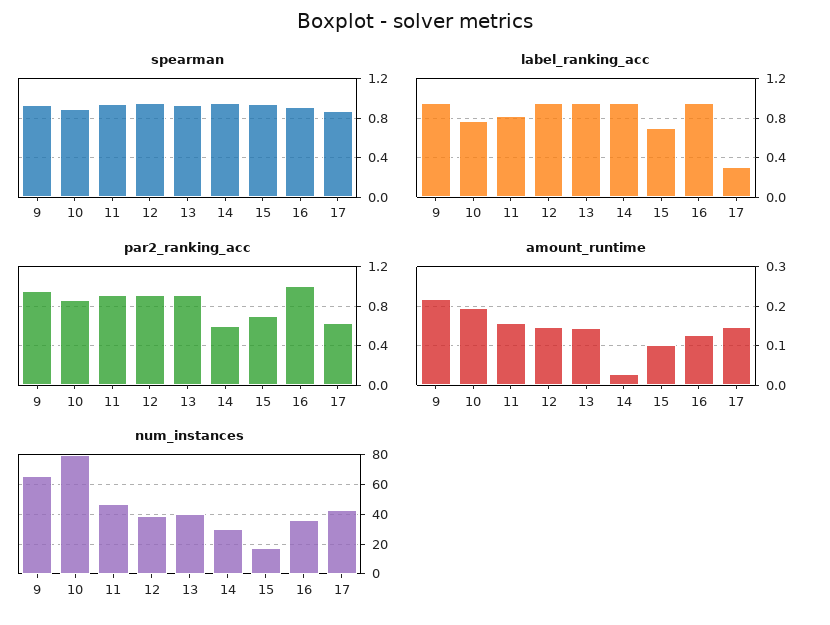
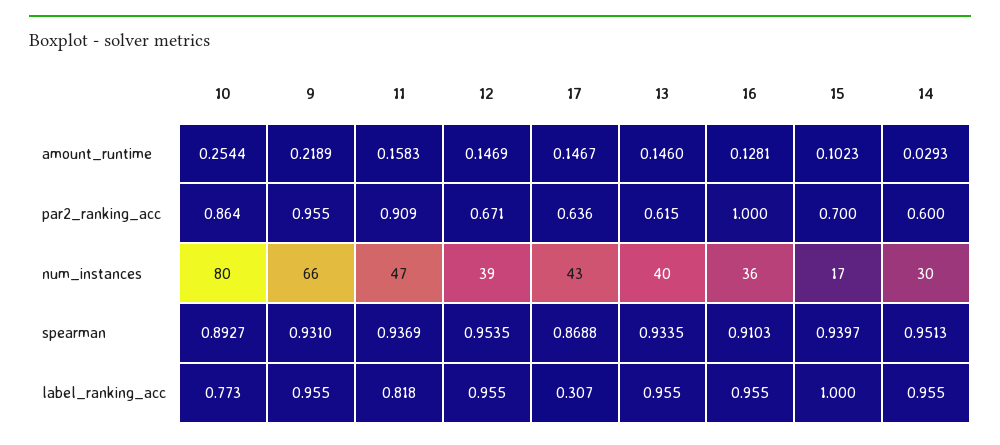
  {
    "spearman": {
      "9": 0.931,
      "10": 0.8927,
      "11": 0.9369,
      "12": 0.9535,
      "13": 0.9335,
      "14": 0.9513,
      "15": 0.9397,
      "16": 0.9103,
      "17": 0.8688
    },
    "label_ranking_acc": {
      "9": 0.955,
      "10": 0.773,
      "11": 0.818,
      "12": 0.955,
      "13": 0.955,
      "14": 0.955,
-     "15": 0.7,
+     "15": 1,
      "16": 0.955,
      "17": 0.307
    },
    "par2_ranking_acc": {
      "9": 0.955,
      "10": 0.864,
      "11": 0.909,
-     "12": 0.9,
+     "12": 0.671,
-     "13": 0.9,
+     "13": 0.615,
      "14": 0.6,
      "15": 0.7,
      "16": 1,
      "17": 0.636
    },
    "amount_runtime": {
      "9": 0.2189,
-     "10": 0.2,
+     "10": 0.2544,
      "11": 0.1583,
      "12": 0.1469,
      "13": 0.146,
      "14": 0.0293,
      "15": 0.1023,
      "16": 0.1281,
      "17": 0.1467
    },
    "num_instances": {
      "9": 66,
      "10": 80,
      "11": 47,
      "12": 39,
      "13": 40,
      "14": 30,
      "15": 17,
      "16": 36,
      "17": 43
    }
  }

